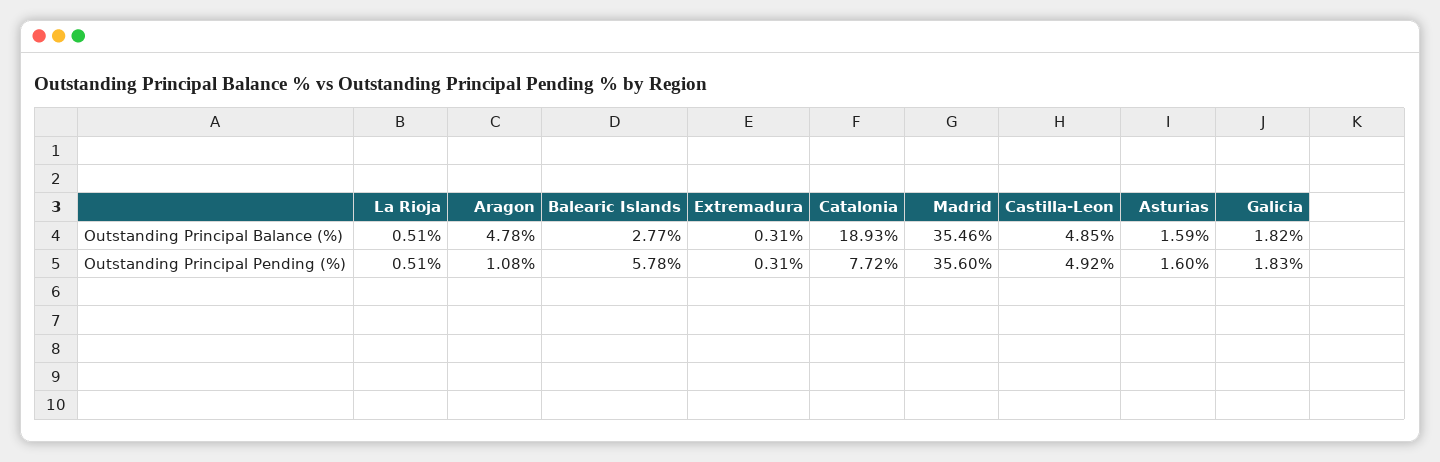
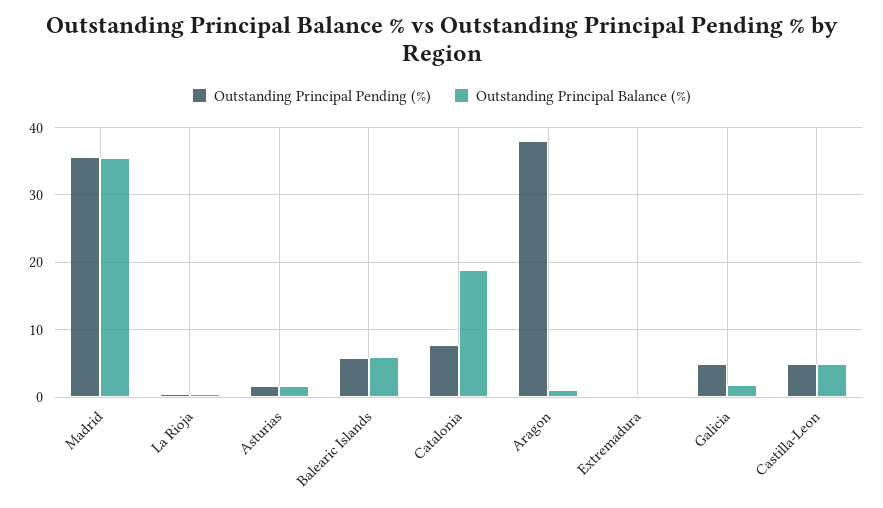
  {
    "Outstanding Principal Balance (%)": {
      "La Rioja": 0.51,
-     "Aragon": 4.78,
+     "Aragon": 1,
-     "Balearic Islands": 2.77,
+     "Balearic Islands": 6,
      "Extremadura": 0.31,
      "Catalonia": 18.93,
      "Madrid": 35.46,
      "Castilla-Leon": 4.85,
      "Asturias": 1.59,
      "Galicia": 1.82
    },
    "Outstanding Principal Pending (%)": {
      "La Rioja": 0.51,
-     "Aragon": 1.08,
+     "Aragon": 38,
      "Balearic Islands": 5.78,
      "Extremadura": 0.31,
      "Catalonia": 7.72,
      "Madrid": 35.6,
      "Castilla-Leon": 4.92,
      "Asturias": 1.6,
-     "Galicia": 1.83
+     "Galicia": 5
    }
  }

